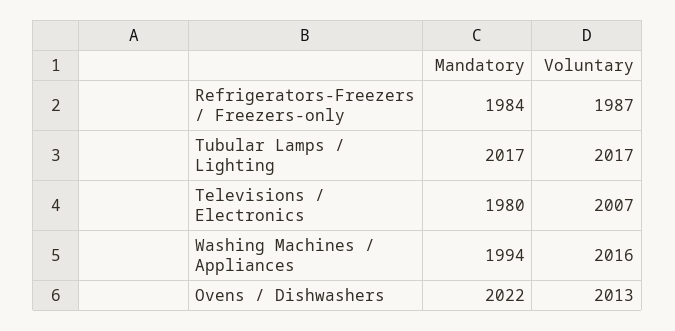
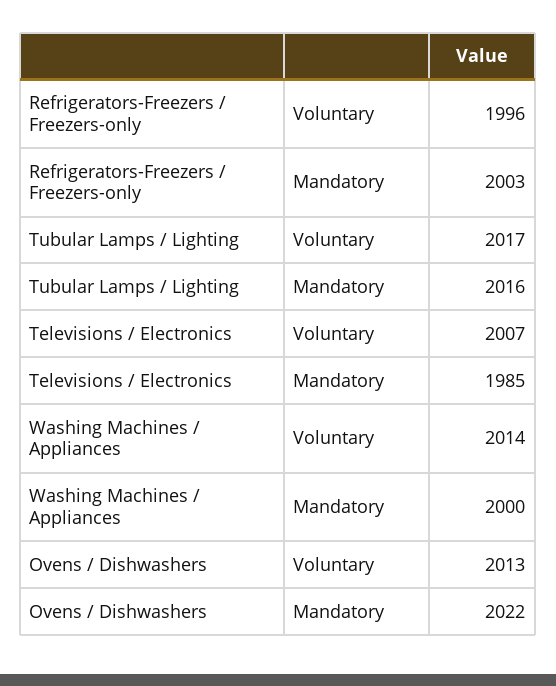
  {
    "Mandatory": {
-     "Refrigerators-Freezers / Freezers-only": 1984,
+     "Refrigerators-Freezers / Freezers-only": 2003,
-     "Tubular Lamps / Lighting": 2017,
+     "Tubular Lamps / Lighting": 2016,
-     "Televisions / Electronics": 1980,
+     "Televisions / Electronics": 1985,
-     "Washing Machines / Appliances": 1994,
+     "Washing Machines / Appliances": 2000,
      "Ovens / Dishwashers": 2022
    },
    "Voluntary": {
-     "Refrigerators-Freezers / Freezers-only": 1987,
+     "Refrigerators-Freezers / Freezers-only": 1996,
      "Tubular Lamps / Lighting": 2017,
      "Televisions / Electronics": 2007,
-     "Washing Machines / Appliances": 2016,
+     "Washing Machines / Appliances": 2014,
      "Ovens / Dishwashers": 2013
    }
  }

